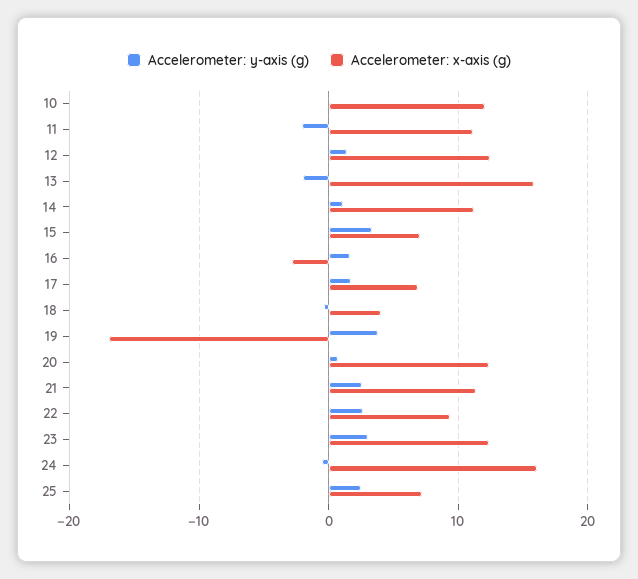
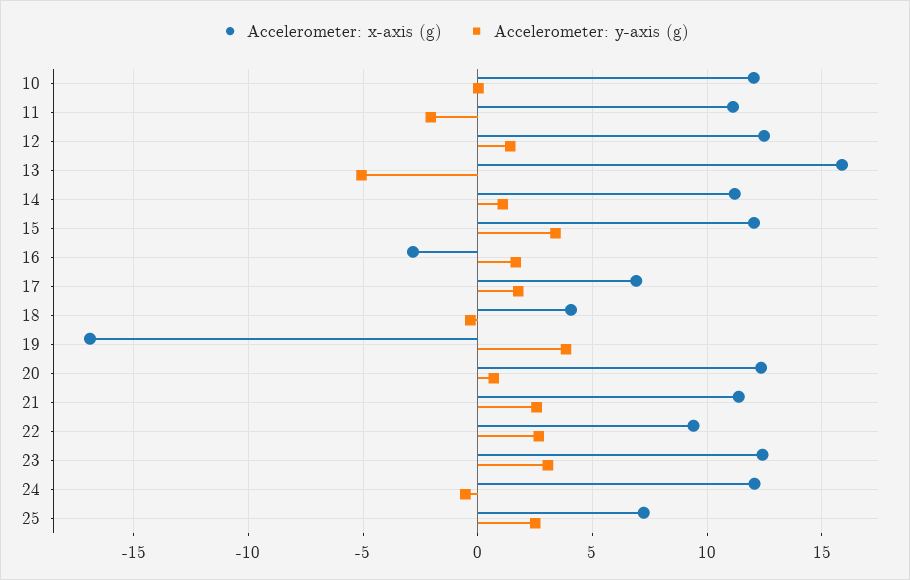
  {
    "Accelerometer: y-axis (g)": {
      "10": 0,
      "11": -2,
      "12": 1.5,
-     "13": -2,
+     "13": -5,
      "14": 1,
      "15": 3.5,
      "16": 1.5,
      "17": 2,
      "18": -0.5,
      "19": 4,
      "20": 0.5,
      "21": 2.5,
      "22": 2.5,
      "23": 3,
      "24": -0.5,
      "25": 2.5
    },
    "Accelerometer: x-axis (g)": {
      "10": 12,
      "11": 11,
      "12": 12.5,
      "13": 16,
      "14": 11,
-     "15": 7,
+     "15": 12,
      "16": -3,
      "17": 7,
      "18": 4,
      "19": -17,
      "20": 12.5,
      "21": 11.5,
      "22": 9.5,
      "23": 12.5,
-     "24": 16,
+     "24": 12,
      "25": 7
    }
  }

